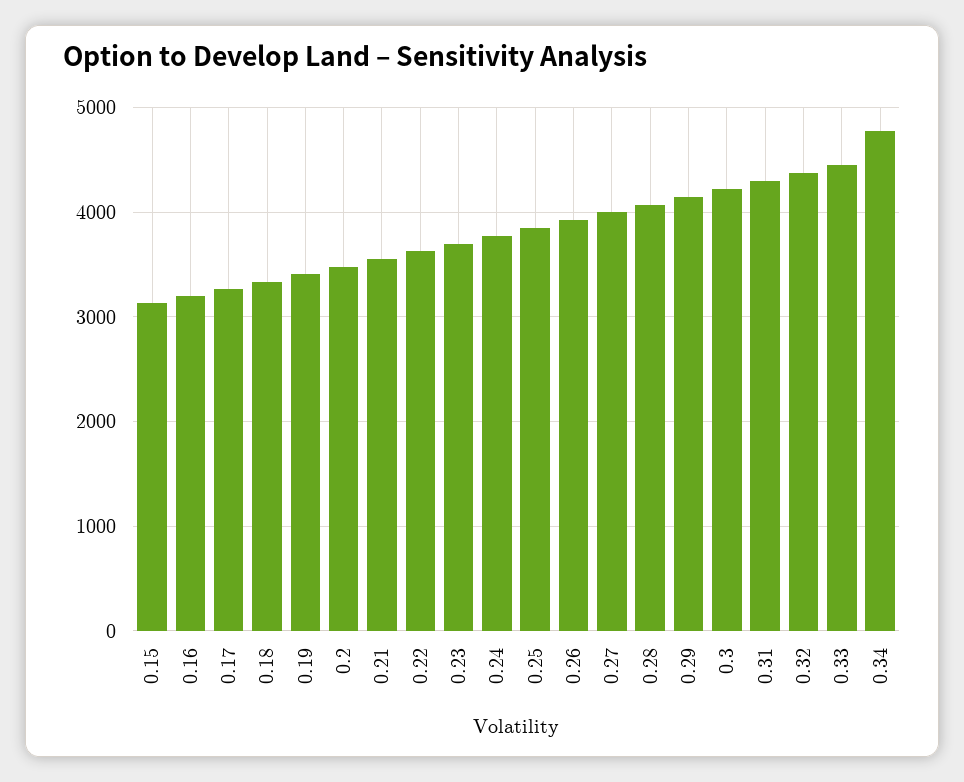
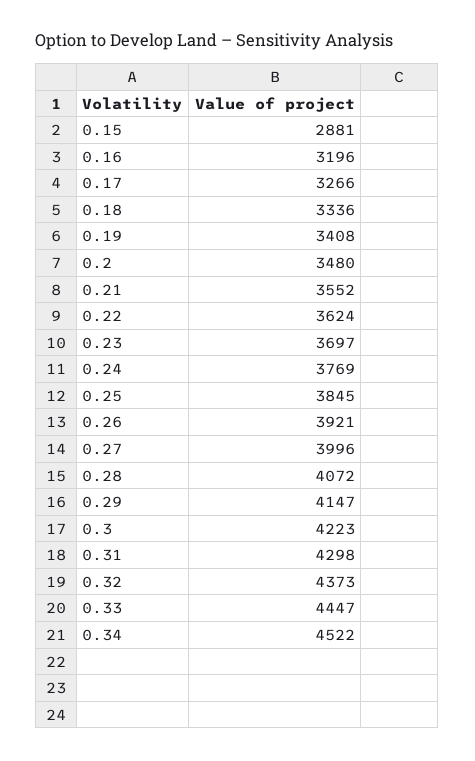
  {
-   "0.15": 3100,
+   "0.15": 2881,
    "0.16": 3196,
    "0.17": 3266,
    "0.18": 3336,
    "0.19": 3408,
    "0.2": 3480,
    "0.21": 3552,
    "0.22": 3624,
    "0.23": 3697,
    "0.24": 3769,
    "0.25": 3845,
    "0.26": 3921,
    "0.27": 3996,
    "0.28": 4072,
    "0.29": 4147,
    "0.3": 4223,
    "0.31": 4298,
    "0.32": 4373,
    "0.33": 4447,
-   "0.34": 4800
+   "0.34": 4522
  }

